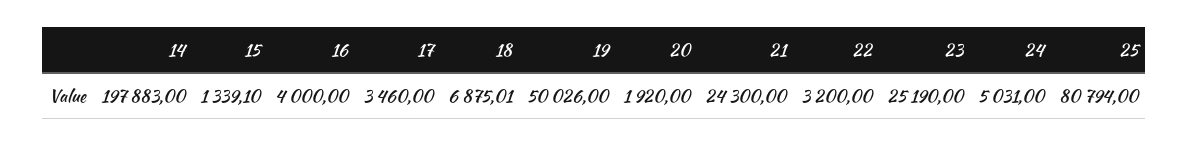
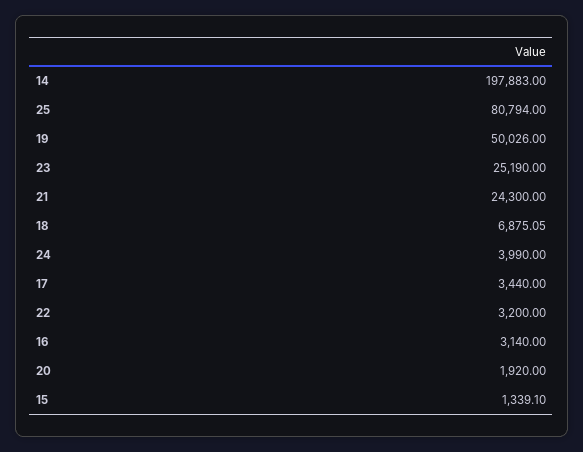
  {
    "14": 197883,
    "15": 1339.1,
-   "16": 4000,
+   "16": 3140,
-   "17": 3460,
+   "17": 3440,
-   "18": 6875.01,
+   "18": 6875.05,
    "19": 50026,
    "20": 1920,
    "21": 24300,
    "22": 3200,
    "23": 25190,
-   "24": 5031,
+   "24": 3990,
    "25": 80794
  }

